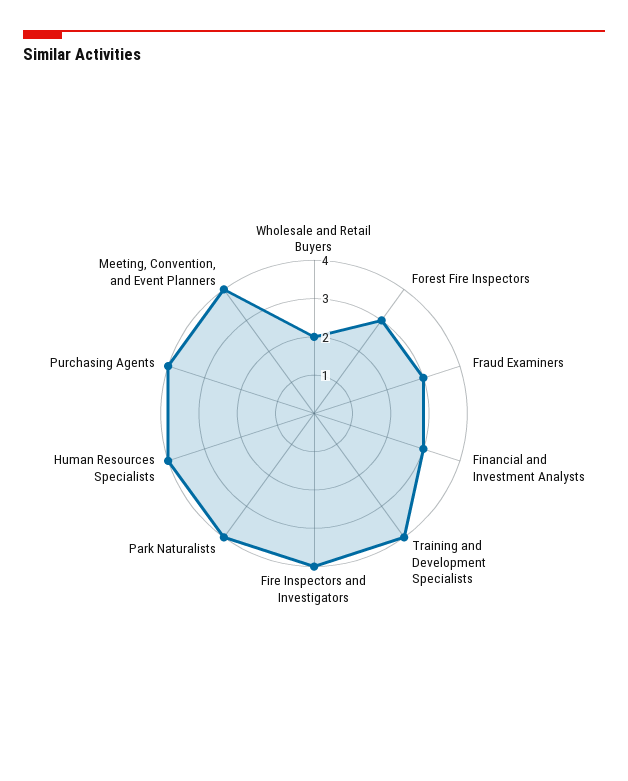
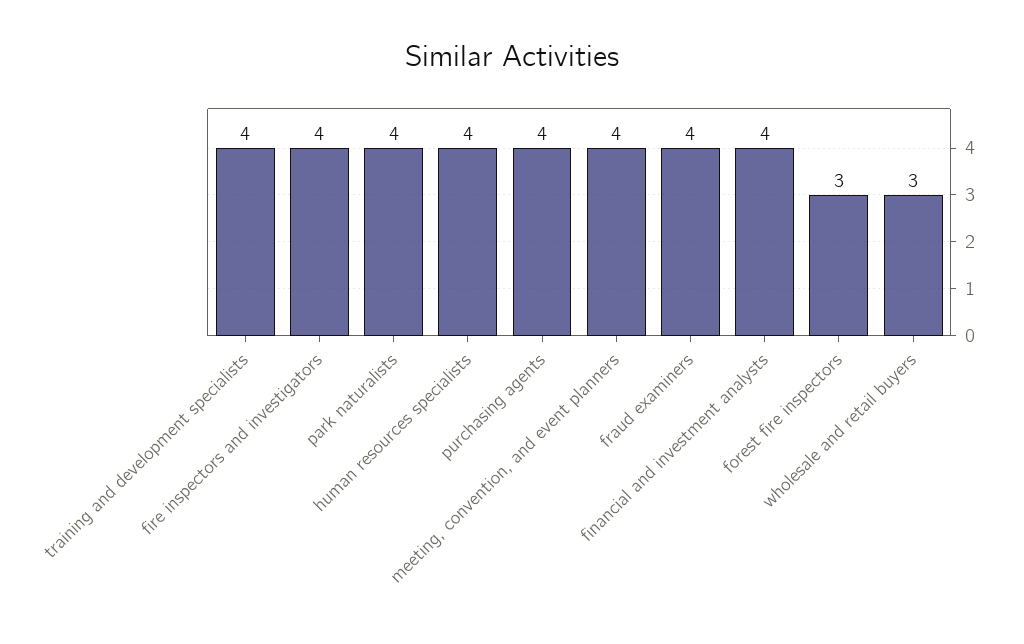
  {
-   "Wholesale and Retail Buyers": 2,
+   "Wholesale and Retail Buyers": 3,
    "Forest Fire Inspectors": 3,
-   "Fraud Examiners": 3,
+   "Fraud Examiners": 4,
-   "Financial and Investment Analysts": 3,
+   "Financial and Investment Analysts": 4,
    "Training and Development Specialists": 4,
    "Fire Inspectors and Investigators": 4,
    "Park Naturalists": 4,
    "Human Resources Specialists": 4,
    "Purchasing Agents": 4,
    "Meeting, Convention, and Event Planners": 4
  }

